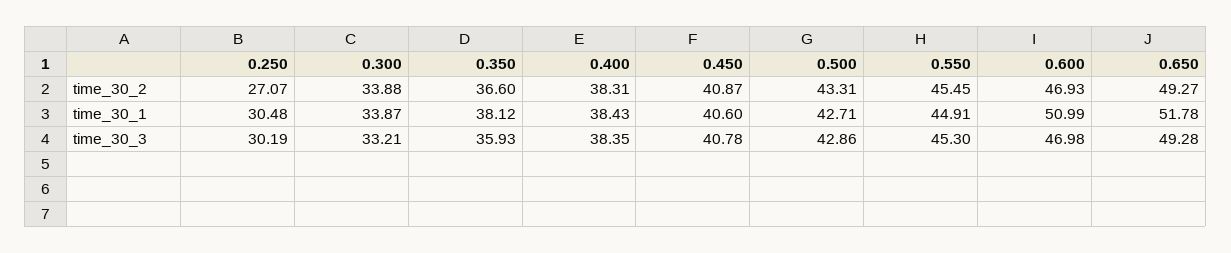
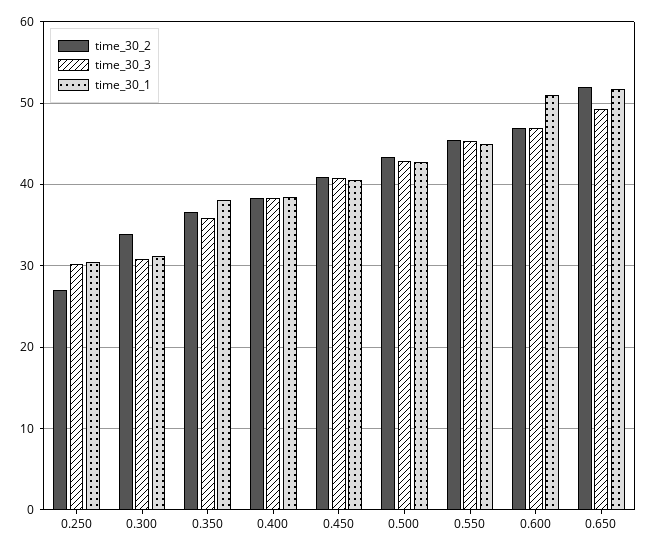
  {
    "time_30_2": {
      "0.250": 27.07,
      "0.300": 33.88,
      "0.350": 36.6,
      "0.400": 38.31,
      "0.450": 40.87,
      "0.500": 43.31,
      "0.550": 45.45,
      "0.600": 46.93,
-     "0.650": 49.27
+     "0.650": 52
    },
    "time_30_1": {
      "0.250": 30.48,
-     "0.300": 33.87,
+     "0.300": 31,
      "0.350": 38.12,
      "0.400": 38.43,
      "0.450": 40.6,
      "0.500": 42.71,
      "0.550": 44.91,
      "0.600": 50.99,
      "0.650": 51.78
    },
    "time_30_3": {
      "0.250": 30.19,
-     "0.300": 33.21,
+     "0.300": 31,
      "0.350": 35.93,
      "0.400": 38.35,
      "0.450": 40.78,
      "0.500": 42.86,
      "0.550": 45.3,
      "0.600": 46.98,
      "0.650": 49.28
    }
  }

